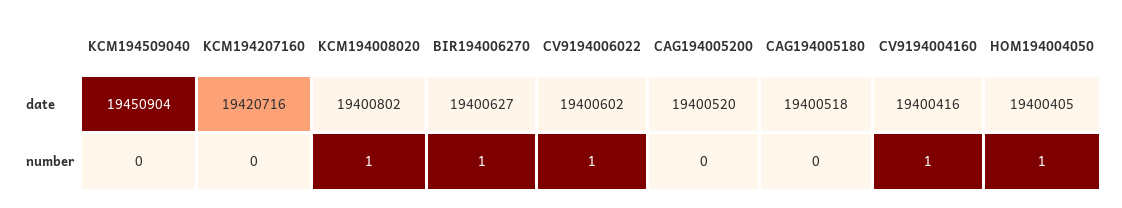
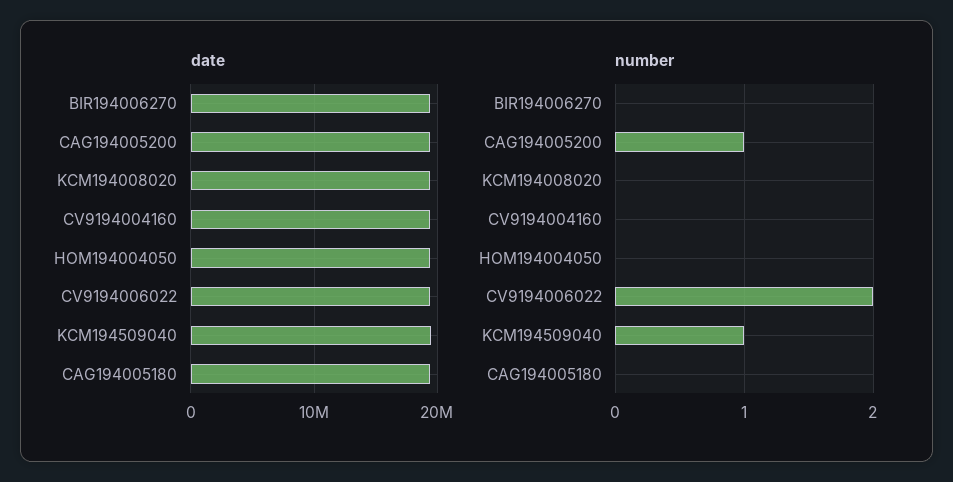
  {
    "date": {
      "KCM194509040": 19450904,
-     "KCM194207160": 19420716,
      "KCM194008020": 19400802,
      "BIR194006270": 19400627,
      "CV9194006022": 19400602,
      "CAG194005200": 19400520,
      "CAG194005180": 19400518,
      "CV9194004160": 19400416,
      "HOM194004050": 19400405
    },
    "number": {
-     "KCM194509040": 0,
+     "KCM194509040": 1,
-     "KCM194207160": 0,
-     "KCM194008020": 1,
+     "KCM194008020": 0,
-     "BIR194006270": 1,
+     "BIR194006270": 0,
-     "CV9194006022": 1,
+     "CV9194006022": 2,
-     "CAG194005200": 0,
+     "CAG194005200": 1,
      "CAG194005180": 0,
-     "CV9194004160": 1,
+     "CV9194004160": 0,
-     "HOM194004050": 1
+     "HOM194004050": 0
    }
  }

